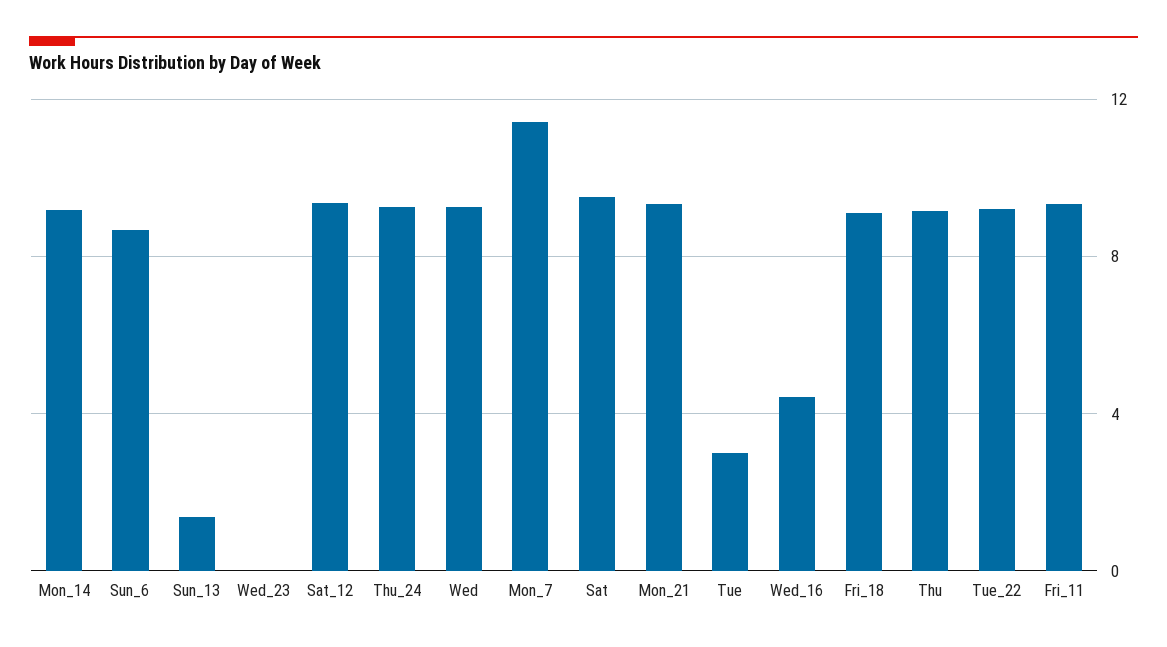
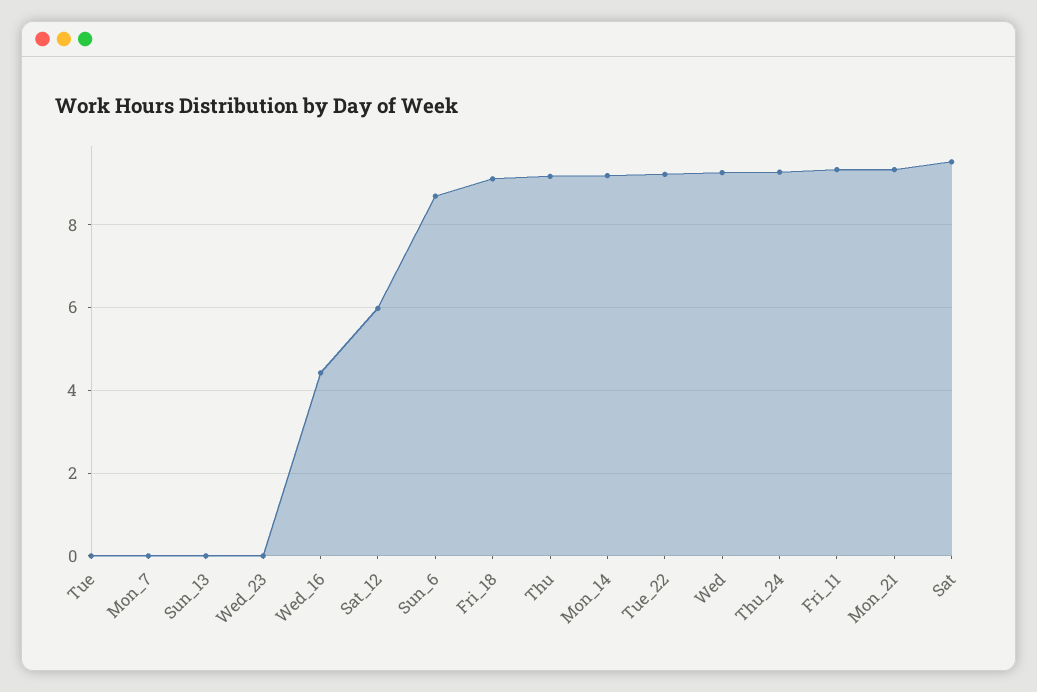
  {
    "Mon_14": 9.2,
    "Sun_6": 8.6,
-   "Sun_13": 1.5,
+   "Sun_13": 0,
    "Wed_23": 0,
-   "Sat_12": 9.5,
+   "Sat_12": 6,
    "Thu_24": 9.2,
    "Wed": 9.2,
-   "Mon_7": 11.5,
+   "Mon_7": 0,
    "Sat": 9.6,
    "Mon_21": 9.4,
-   "Tue": 3,
+   "Tue": 0,
    "Wed_16": 4.4,
    "Fri_18": 9.2,
    "Thu": 9.2,
    "Tue_22": 9.2,
    "Fri_11": 9.4
  }

